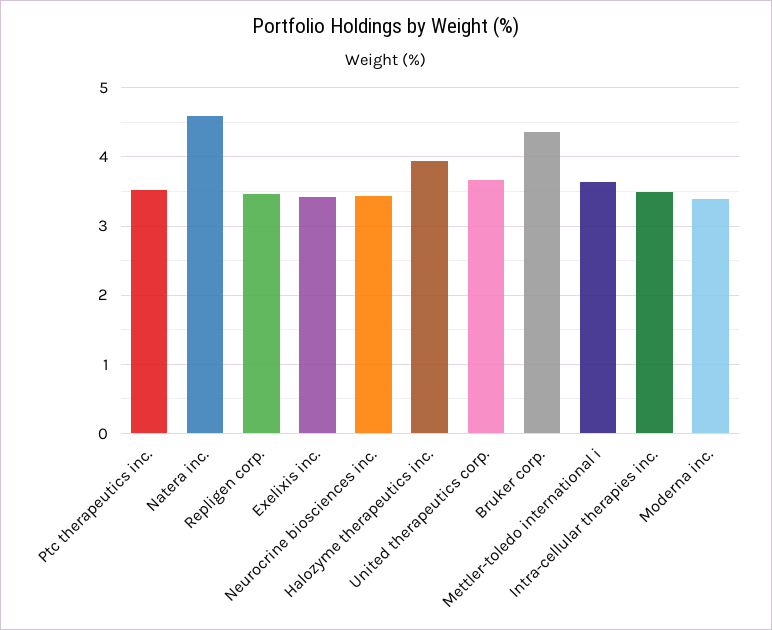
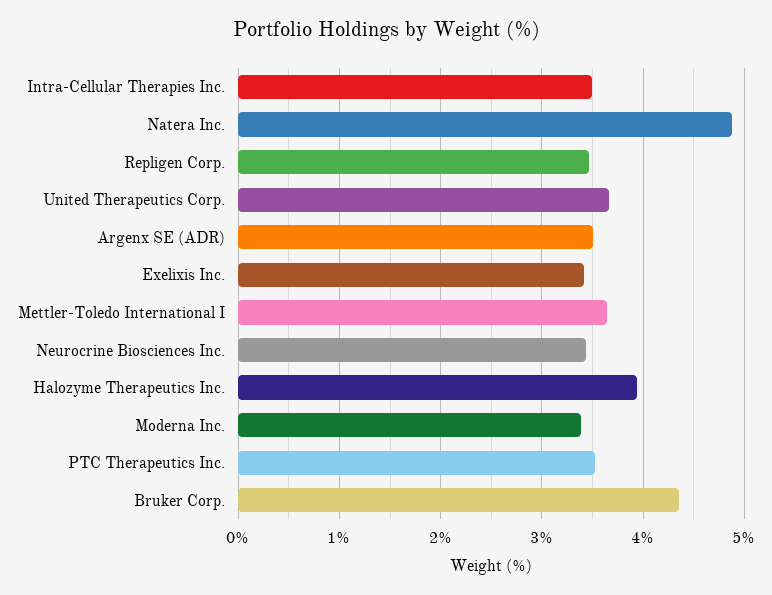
  {
    "Ptc therapeutics inc.": 3.5,
-   "Natera inc.": 4.6,
+   "Natera inc.": 4.9,
    "Repligen corp.": 3.5,
    "Exelixis inc.": 3.4,
    "Neurocrine biosciences inc.": 3.4,
    "Halozyme therapeutics inc.": 3.9,
    "United therapeutics corp.": 3.7,
    "Bruker corp.": 4.4,
    "Mettler-toledo international i": 3.6,
    "Intra-cellular therapies inc.": 3.5,
-   "Moderna inc.": 3.4
+   "Moderna inc.": 3.4,
+   "Argenx SE (ADR)": 3.5
  }

